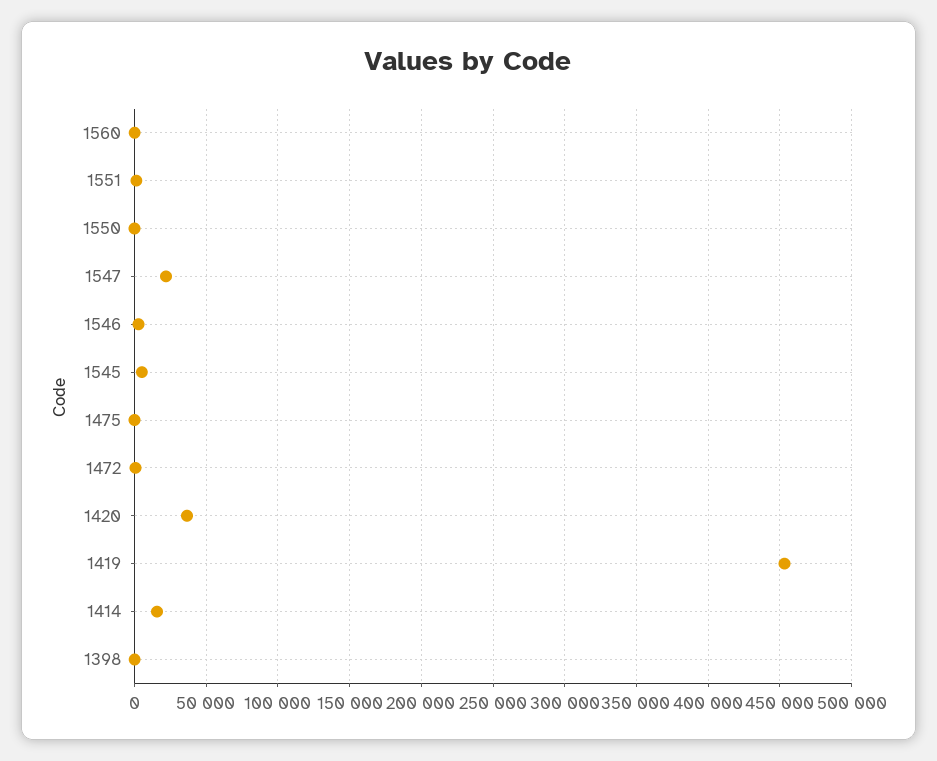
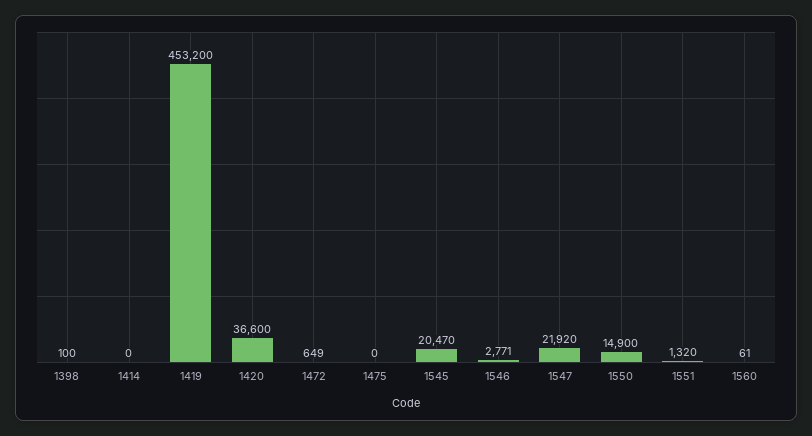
  {
    "1560": 61,
    "1551": 1320,
-   "1550": 0,
+   "1550": 14900,
    "1547": 21920,
    "1546": 2771,
-   "1545": 5000,
+   "1545": 20470,
    "1475": 0,
    "1472": 649,
    "1420": 36600,
    "1419": 453200,
-   "1414": 15000,
+   "1414": 0,
    "1398": 100
  }

